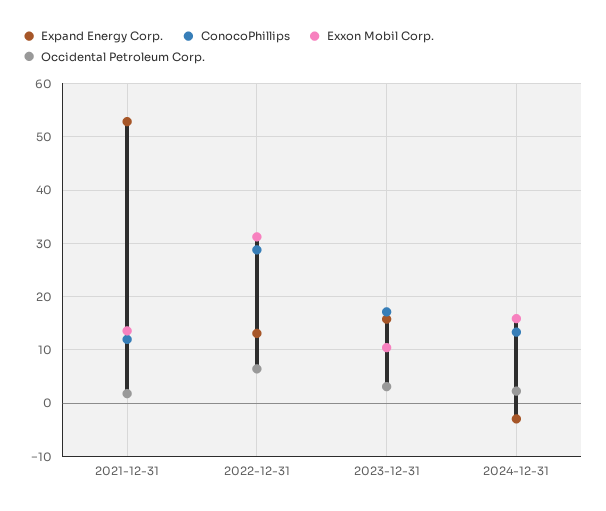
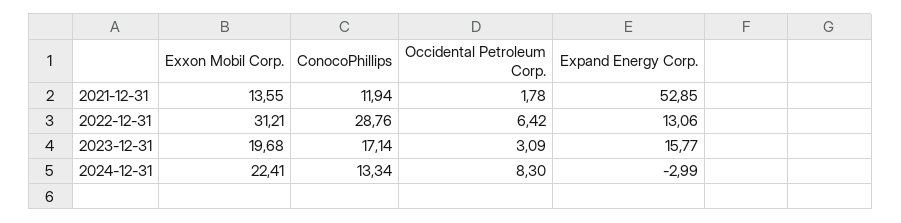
  {
    "Expand Energy Corp.": {
      "2021-12-31": 52.85,
      "2022-12-31": 13.06,
      "2023-12-31": 15.77,
      "2024-12-31": -2.99
    },
    "ConocoPhillips": {
      "2021-12-31": 11.94,
      "2022-12-31": 28.76,
      "2023-12-31": 17.14,
      "2024-12-31": 13.34
    },
    "Exxon Mobil Corp.": {
      "2021-12-31": 13.55,
      "2022-12-31": 31.21,
-     "2023-12-31": 10,
+     "2023-12-31": 19.68,
-     "2024-12-31": 16
+     "2024-12-31": 22.41
    },
    "Occidental Petroleum Corp.": {
      "2021-12-31": 1.78,
      "2022-12-31": 6.42,
      "2023-12-31": 3.09,
-     "2024-12-31": 2
+     "2024-12-31": 8.3
    }
  }

